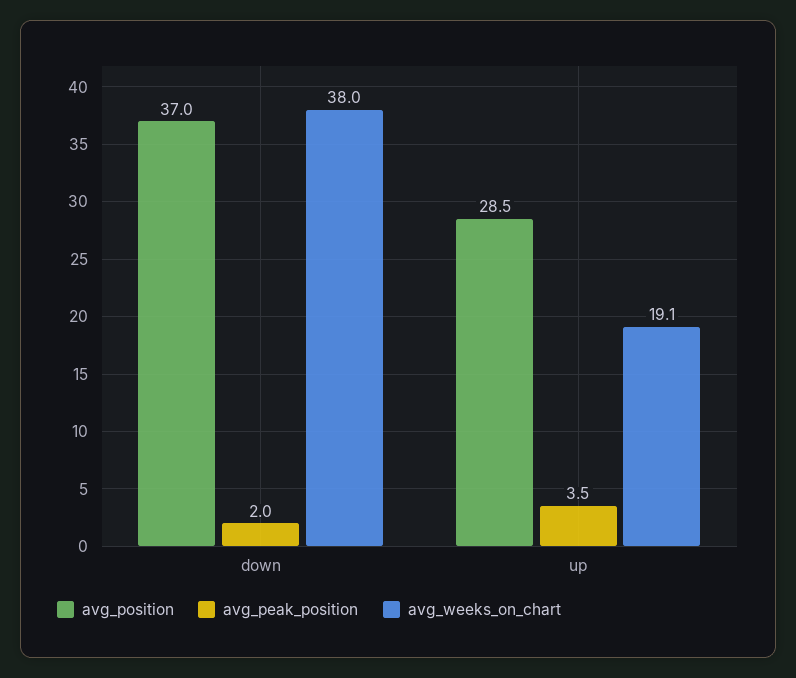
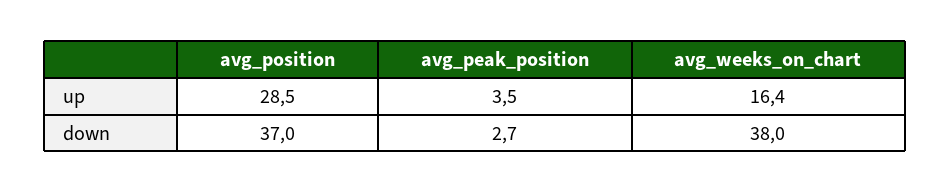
  {
    "avg_position": {
      "down": 37,
      "up": 28.5
    },
    "avg_peak_position": {
-     "down": 2,
+     "down": 2.7,
      "up": 3.5
    },
    "avg_weeks_on_chart": {
      "down": 38,
-     "up": 19.1
+     "up": 16.4
    }
  }

